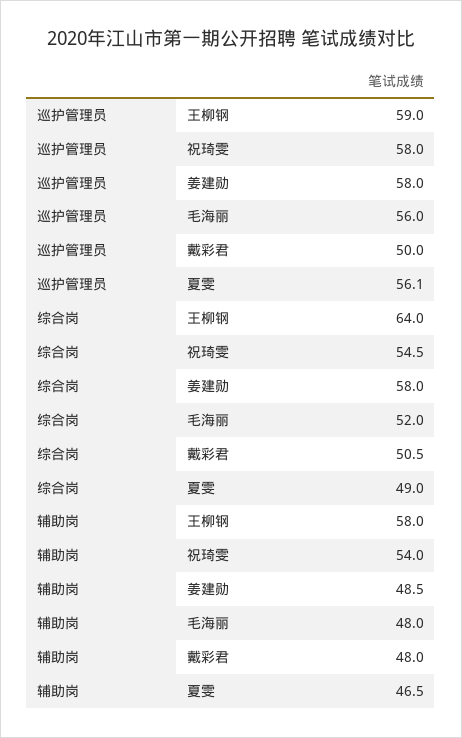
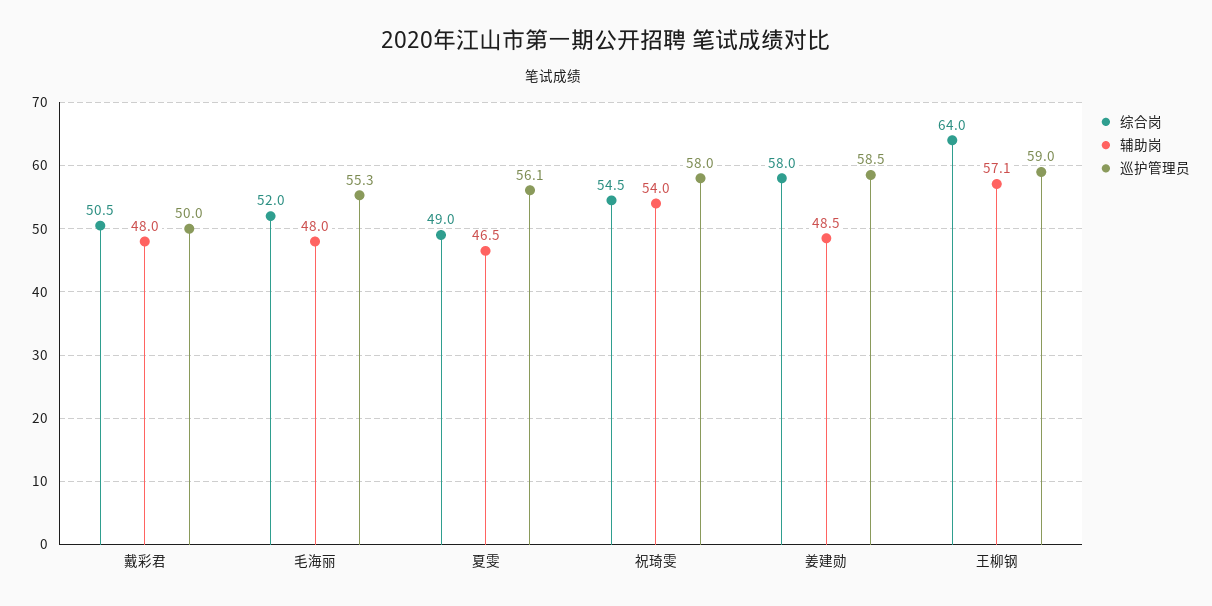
  {
    "巡护管理员": {
      "王柳钢": 59,
      "祝琦雯": 58,
-     "姜建勋": 58,
+     "姜建勋": 58.5,
-     "毛海丽": 56,
+     "毛海丽": 55.3,
      "戴彩君": 50,
      "夏雯": 56.1
    },
    "综合岗": {
      "王柳钢": 64,
      "祝琦雯": 54.5,
      "姜建勋": 58,
      "毛海丽": 52,
      "戴彩君": 50.5,
      "夏雯": 49
    },
    "辅助岗": {
-     "王柳钢": 58,
+     "王柳钢": 57.1,
      "祝琦雯": 54,
      "姜建勋": 48.5,
      "毛海丽": 48,
      "戴彩君": 48,
      "夏雯": 46.5
    }
  }

